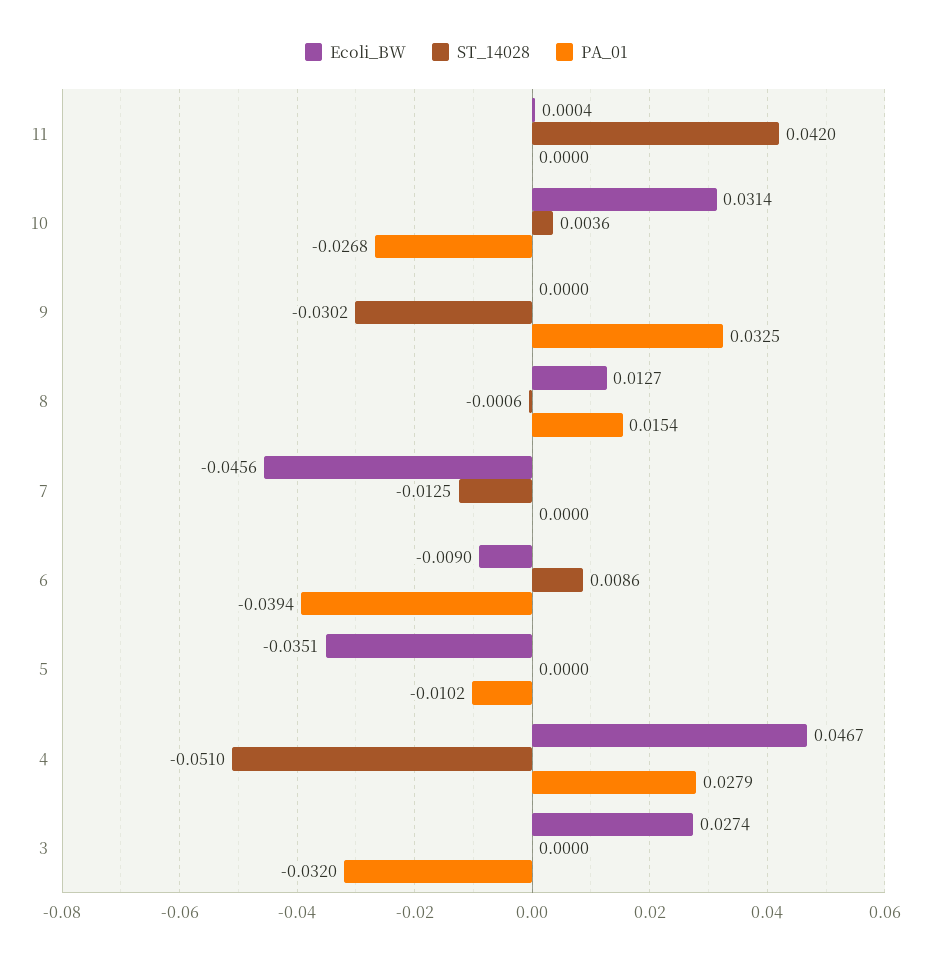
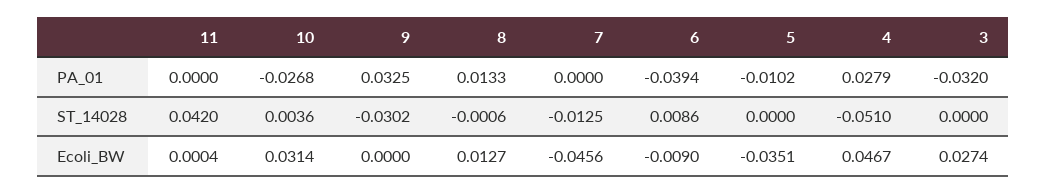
  {
    "Ecoli_BW": {
      "11": 0.0004,
      "10": 0.0314,
      "9": 0,
      "8": 0.0127,
      "7": -0.0456,
      "6": -0.009,
      "5": -0.0351,
      "4": 0.0467,
      "3": 0.0274
    },
    "ST_14028": {
      "11": 0.042,
      "10": 0.0036,
      "9": -0.0302,
      "8": -0.0006,
      "7": -0.0125,
      "6": 0.0086,
      "5": 0,
      "4": -0.051,
      "3": 0
    },
    "PA_01": {
      "11": 0,
      "10": -0.0268,
      "9": 0.0325,
-     "8": 0.0154,
+     "8": 0.0133,
      "7": 0,
      "6": -0.0394,
      "5": -0.0102,
      "4": 0.0279,
      "3": -0.032
    }
  }

